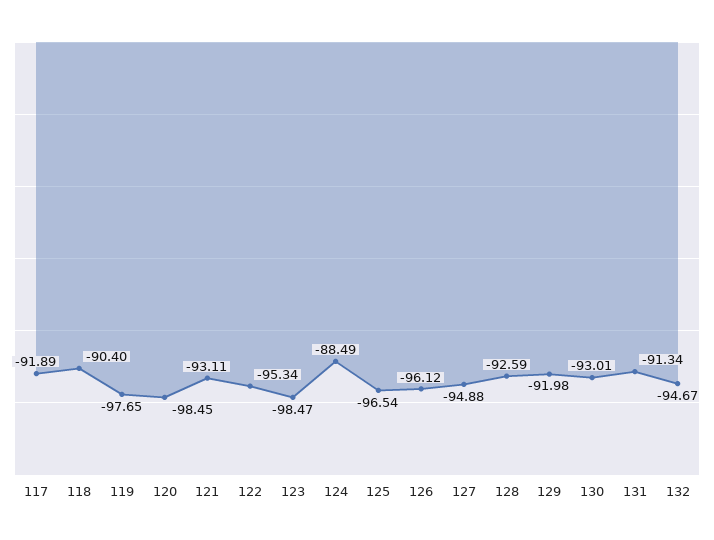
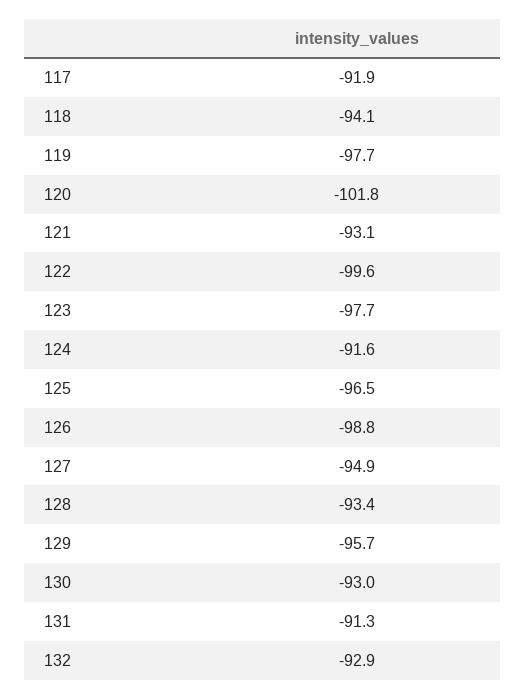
  {
    "117": -91.89,
-   "118": -90.4,
+   "118": -94.1,
    "119": -97.65,
-   "120": -98.45,
+   "120": -101.8,
    "121": -93.11,
-   "122": -95.34,
+   "122": -99.6,
-   "123": -98.47,
+   "123": -97.7,
-   "124": -88.49,
+   "124": -91.6,
    "125": -96.54,
-   "126": -96.12,
+   "126": -98.8,
    "127": -94.88,
-   "128": -92.59,
+   "128": -93.4,
-   "129": -91.98,
+   "129": -95.7,
    "130": -93.01,
    "131": -91.34,
-   "132": -94.67
+   "132": -92.9
  }

